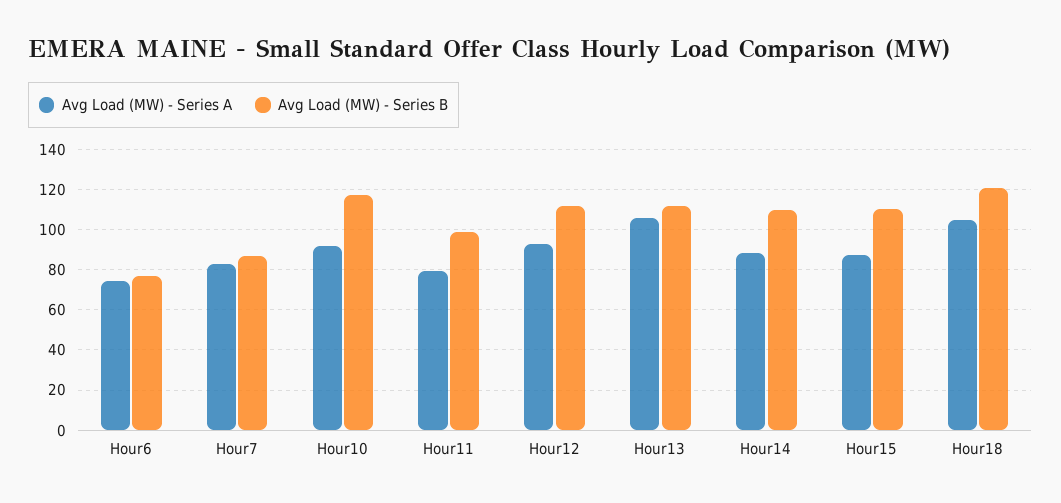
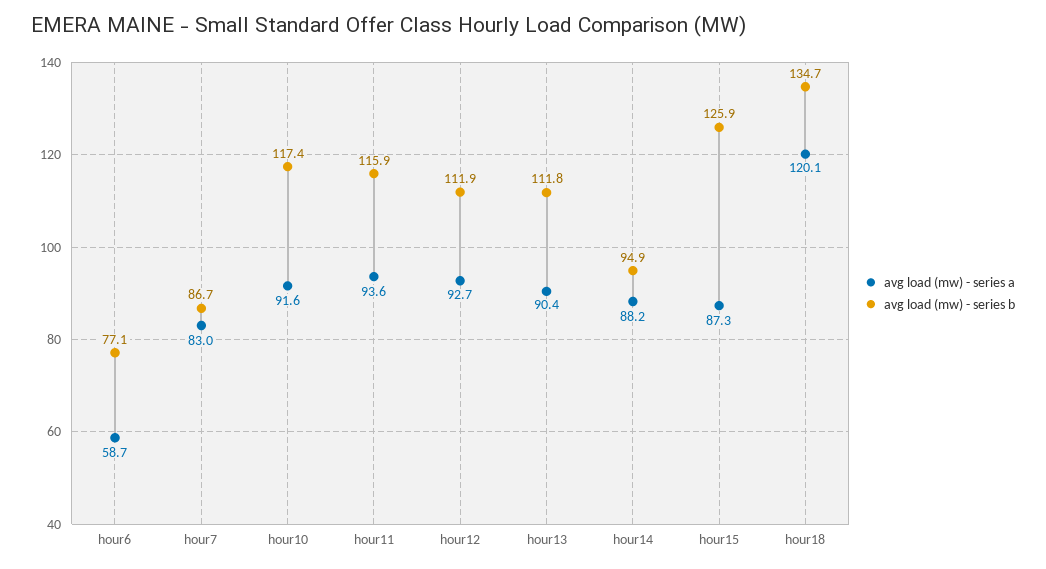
  {
    "Avg Load (MW) - Series A": {
-     "Hour6": 75,
+     "Hour6": 58.7,
      "Hour7": 83,
      "Hour10": 91.6,
-     "Hour11": 80,
+     "Hour11": 93.6,
      "Hour12": 92.7,
-     "Hour13": 105,
+     "Hour13": 90.4,
      "Hour14": 88.2,
      "Hour15": 87.3,
-     "Hour18": 105
+     "Hour18": 120.1
    },
    "Avg Load (MW) - Series B": {
      "Hour6": 77.1,
      "Hour7": 86.7,
      "Hour10": 117.4,
-     "Hour11": 100,
+     "Hour11": 115.9,
      "Hour12": 111.9,
      "Hour13": 111.8,
-     "Hour14": 110,
+     "Hour14": 94.9,
-     "Hour15": 110,
+     "Hour15": 125.9,
-     "Hour18": 120
+     "Hour18": 134.7
    }
  }

